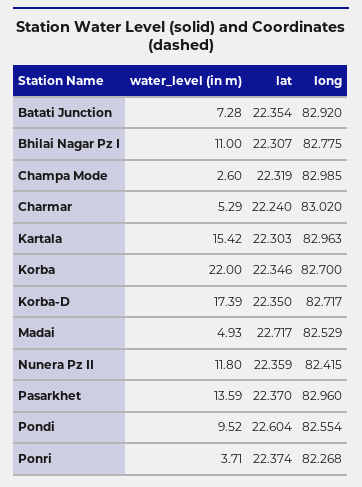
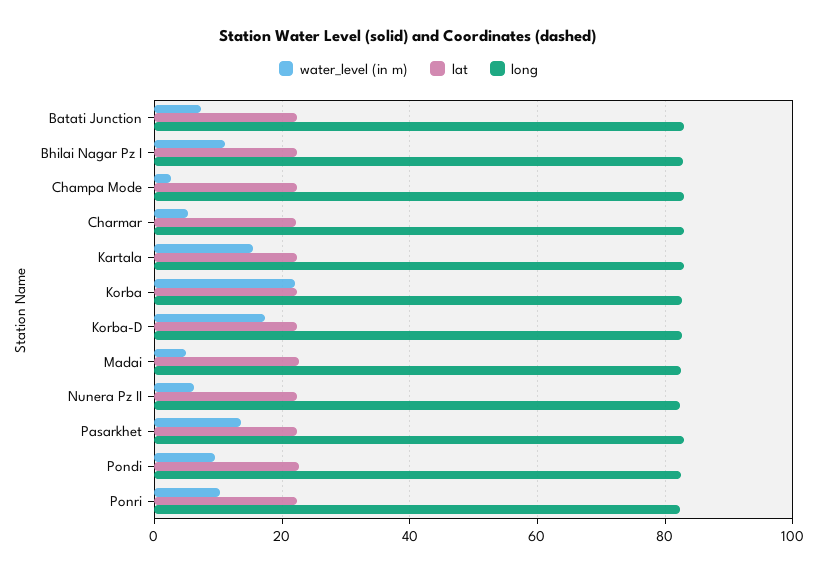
  {
    "water_level (in m)": {
      "Batati Junction": 7.28,
      "Bhilai Nagar Pz I": 11,
      "Champa Mode": 2.6,
      "Charmar": 5.29,
      "Kartala": 15.42,
      "Korba": 22,
      "Korba-D": 17.39,
      "Madai": 4.93,
-     "Nunera Pz II": 11.8,
+     "Nunera Pz II": 6,
      "Pasarkhet": 13.59,
      "Pondi": 9.52,
-     "Ponri": 3.71
+     "Ponri": 10
    },
    "lat": {
      "Batati Junction": 22.354,
      "Bhilai Nagar Pz I": 22.307,
      "Champa Mode": 22.319,
      "Charmar": 22.24,
      "Kartala": 22.303,
      "Korba": 22.346,
      "Korba-D": 22.35,
      "Madai": 22.717,
      "Nunera Pz II": 22.359,
      "Pasarkhet": 22.37,
      "Pondi": 22.604,
      "Ponri": 22.374
    },
    "long": {
      "Batati Junction": 82.92,
      "Bhilai Nagar Pz I": 82.775,
      "Champa Mode": 82.985,
      "Charmar": 83.02,
      "Kartala": 82.963,
      "Korba": 82.7,
      "Korba-D": 82.717,
      "Madai": 82.529,
      "Nunera Pz II": 82.415,
      "Pasarkhet": 82.96,
      "Pondi": 82.554,
      "Ponri": 82.268
    }
  }

